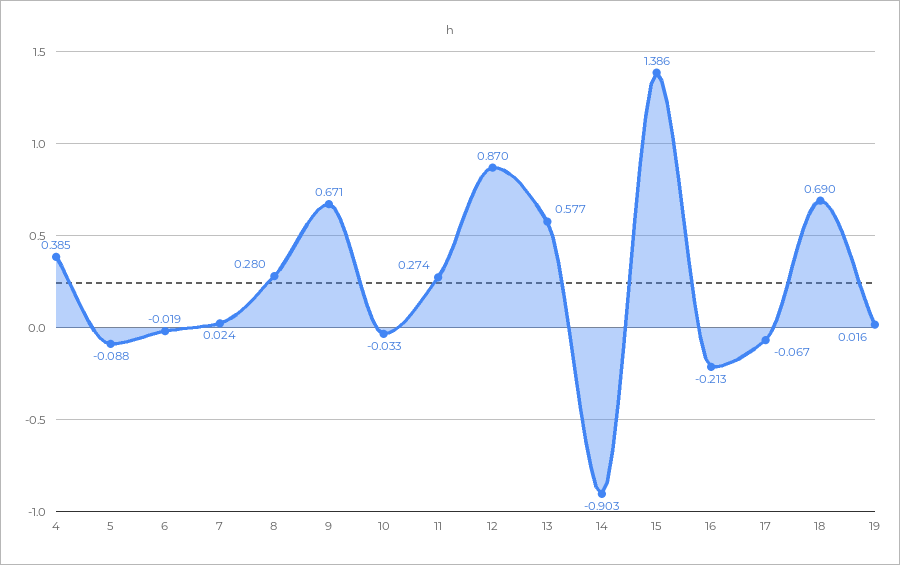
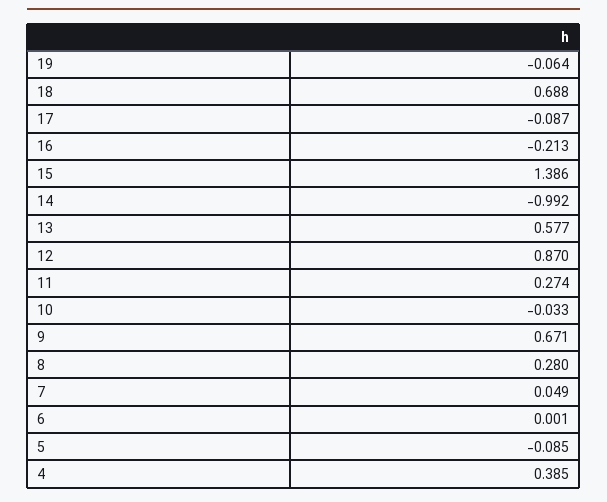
  {
    "4": 0.385,
-   "5": -0.088,
+   "5": -0.085,
-   "6": -0.019,
+   "6": 0.001,
-   "7": 0.024,
+   "7": 0.049,
    "8": 0.28,
    "9": 0.671,
    "10": -0.033,
    "11": 0.274,
    "12": 0.87,
    "13": 0.577,
-   "14": -0.903,
+   "14": -0.992,
    "15": 1.386,
    "16": -0.213,
-   "17": -0.067,
+   "17": -0.087,
-   "18": 0.69,
+   "18": 0.688,
-   "19": 0.016
+   "19": -0.064
  }

